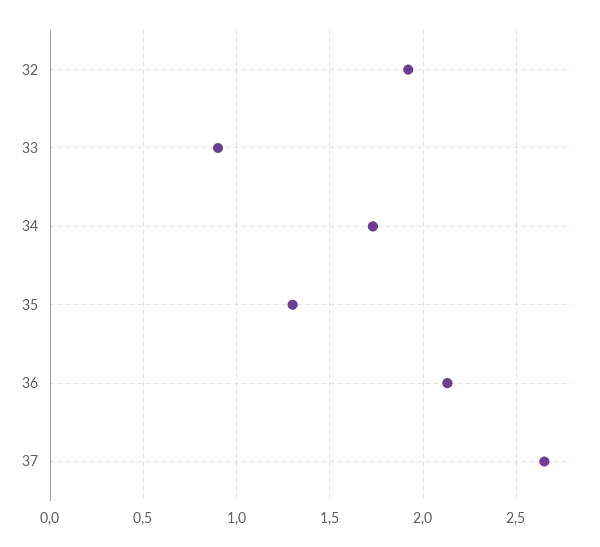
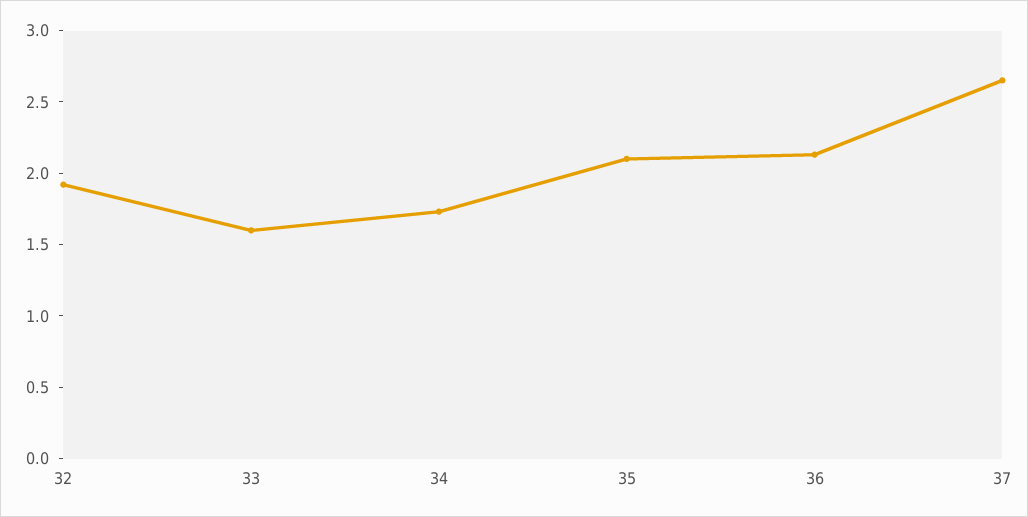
  {
    "32": 1.9,
-   "33": 0.9,
+   "33": 1.6,
    "34": 1.75,
-   "35": 1.3,
+   "35": 2.1,
    "36": 2.15,
    "37": 2.65
  }

